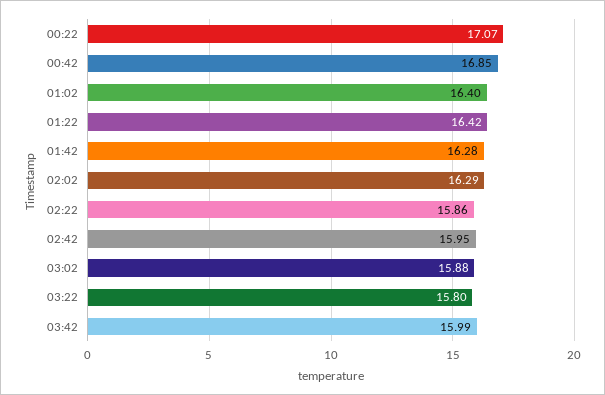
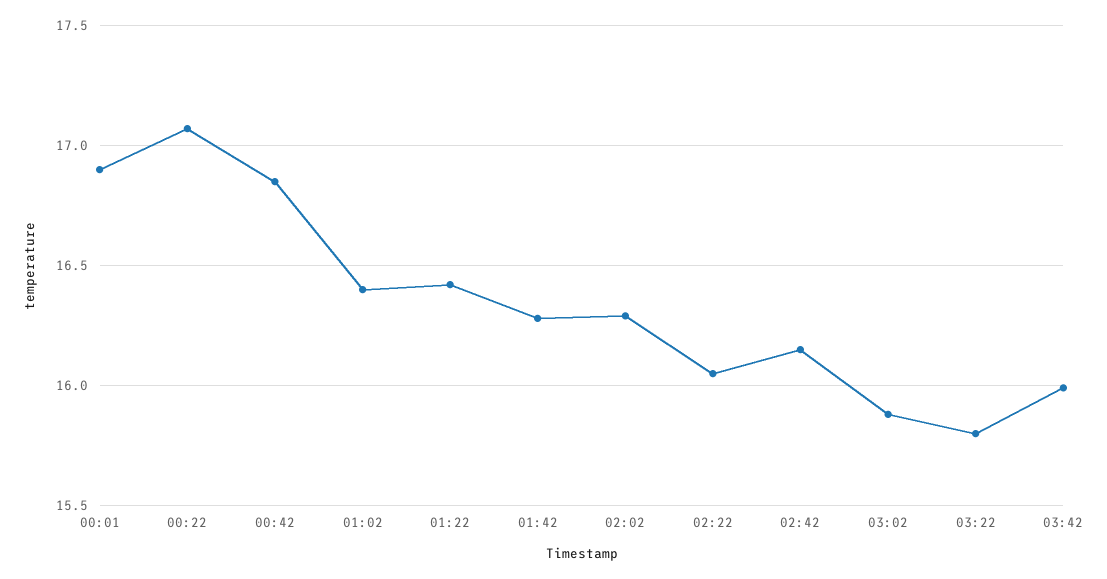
  {
    "00:22": 17.07,
    "00:42": 16.85,
    "01:02": 16.4,
    "01:22": 16.42,
    "01:42": 16.28,
    "02:02": 16.29,
-   "02:22": 15.86,
+   "02:22": 16.05,
-   "02:42": 15.95,
+   "02:42": 16.15,
    "03:02": 15.88,
    "03:22": 15.8,
-   "03:42": 15.99
+   "03:42": 15.99,
+   "00:01": 16.9
  }

